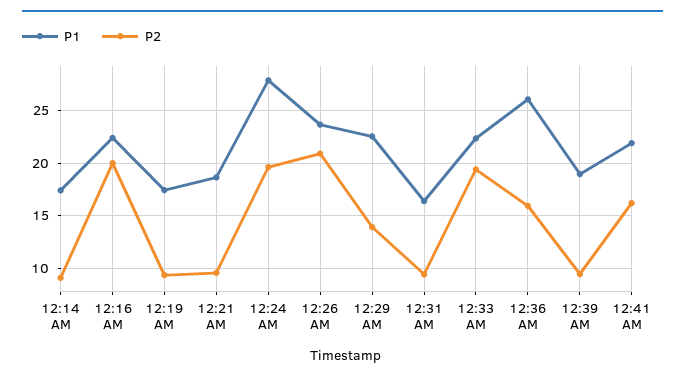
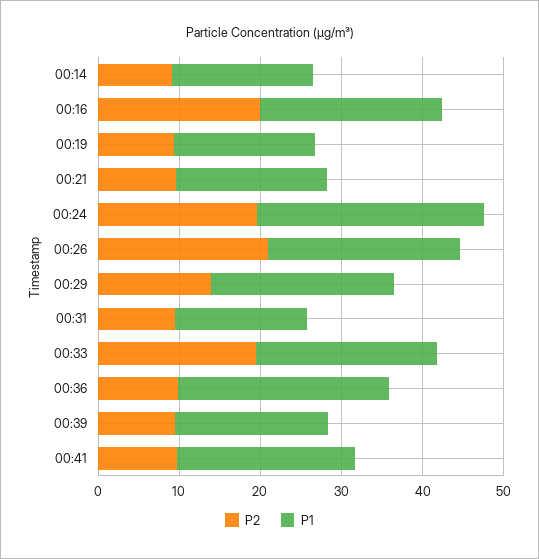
  {
    "P1": {
      "12:14 AM": 17,
      "12:16 AM": 22,
      "12:19 AM": 17,
      "12:21 AM": 19,
      "12:24 AM": 28,
      "12:26 AM": 24,
      "12:29 AM": 23,
      "12:31 AM": 16,
      "12:33 AM": 22,
      "12:36 AM": 26,
      "12:39 AM": 19,
      "12:41 AM": 22
    },
    "P2": {
      "12:14 AM": 9,
      "12:16 AM": 20,
      "12:19 AM": 9,
      "12:21 AM": 10,
      "12:24 AM": 20,
      "12:26 AM": 21,
      "12:29 AM": 14,
      "12:31 AM": 9,
      "12:33 AM": 19,
-     "12:36 AM": 16,
+     "12:36 AM": 10,
      "12:39 AM": 9,
-     "12:41 AM": 16
+     "12:41 AM": 10
    }
  }

